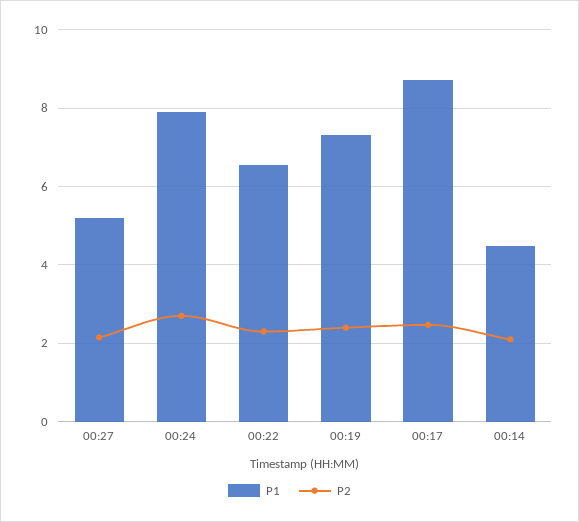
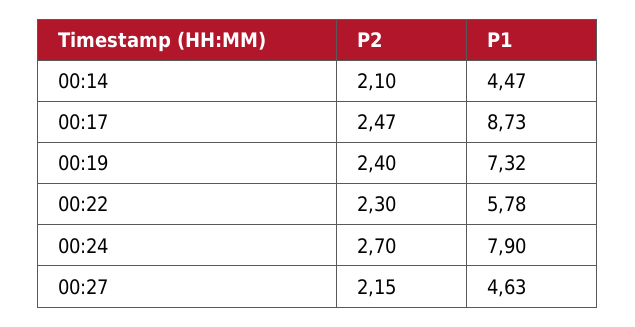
  {
    "P1": {
-     "00:27": 5.2,
+     "00:27": 4.63,
      "00:24": 7.9,
-     "00:22": 6.6,
+     "00:22": 5.78,
      "00:19": 7.32,
      "00:17": 8.73,
      "00:14": 4.47
    },
    "P2": {
      "00:27": 2.15,
      "00:24": 2.7,
      "00:22": 2.3,
      "00:19": 2.4,
      "00:17": 2.47,
      "00:14": 2.1
    }
  }

